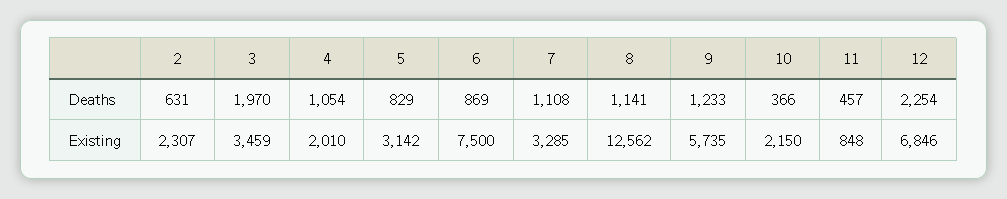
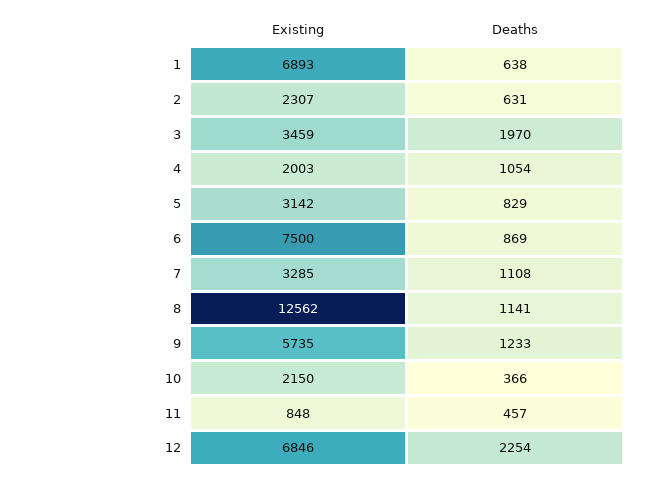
  {
    "2": {
      "Deaths": 631,
      "Existing": 2307
    },
    "3": {
      "Deaths": 1970,
      "Existing": 3459
    },
    "4": {
      "Deaths": 1054,
-     "Existing": 2010
+     "Existing": 2003
    },
    "5": {
      "Deaths": 829,
      "Existing": 3142
    },
    "6": {
      "Deaths": 869,
      "Existing": 7500
    },
    "7": {
      "Deaths": 1108,
      "Existing": 3285
    },
    "8": {
      "Deaths": 1141,
      "Existing": 12562
    },
    "9": {
      "Deaths": 1233,
      "Existing": 5735
    },
    "10": {
      "Deaths": 366,
      "Existing": 2150
    },
    "11": {
      "Deaths": 457,
      "Existing": 848
    },
    "12": {
      "Deaths": 2254,
      "Existing": 6846
-   }
+   },
+   "1": {
+     "Existing": 6893,
+     "Deaths": 638
+   }
  }

